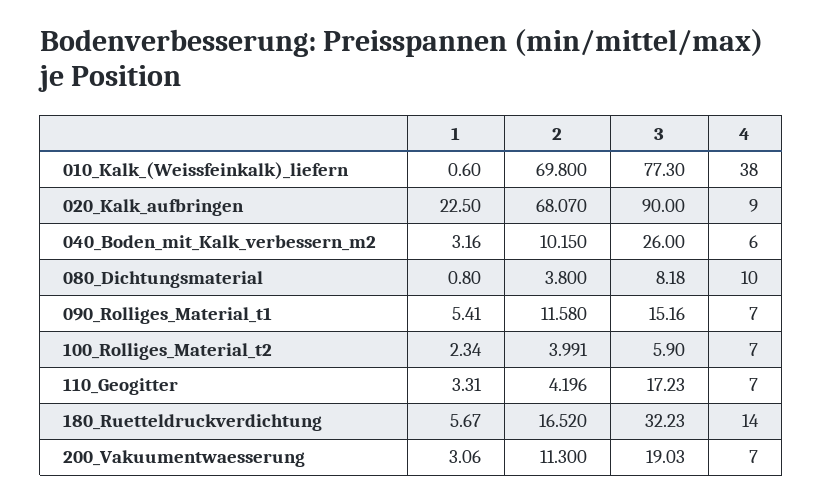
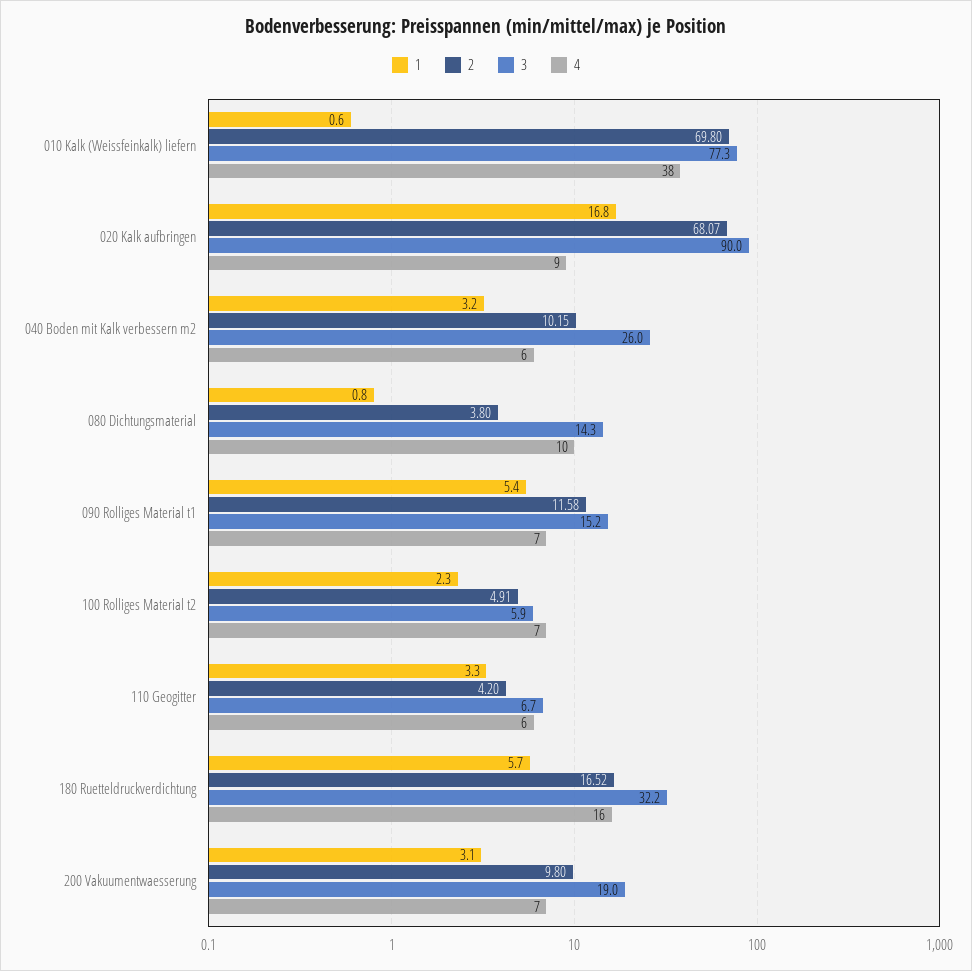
  {
    "1": {
      "010_Kalk_(Weissfeinkalk)_liefern": 0.6,
-     "020_Kalk_aufbringen": 22.5,
+     "020_Kalk_aufbringen": 16.8,
      "040_Boden_mit_Kalk_verbessern_m2": 3.16,
      "080_Dichtungsmaterial": 0.8,
      "090_Rolliges_Material_t1": 5.41,
      "100_Rolliges_Material_t2": 2.34,
      "110_Geogitter": 3.31,
      "180_Ruetteldruckverdichtung": 5.67,
      "200_Vakuumentwaesserung": 3.06
    },
    "2": {
      "010_Kalk_(Weissfeinkalk)_liefern": 69.8,
      "020_Kalk_aufbringen": 68.07,
      "040_Boden_mit_Kalk_verbessern_m2": 10.15,
      "080_Dichtungsmaterial": 3.8,
      "090_Rolliges_Material_t1": 11.58,
-     "100_Rolliges_Material_t2": 3.991,
+     "100_Rolliges_Material_t2": 4.91,
      "110_Geogitter": 4.196,
      "180_Ruetteldruckverdichtung": 16.52,
-     "200_Vakuumentwaesserung": 11.3
+     "200_Vakuumentwaesserung": 9.8
    },
    "3": {
      "010_Kalk_(Weissfeinkalk)_liefern": 77.3,
      "020_Kalk_aufbringen": 90,
      "040_Boden_mit_Kalk_verbessern_m2": 26,
-     "080_Dichtungsmaterial": 8.18,
+     "080_Dichtungsmaterial": 14.3,
      "090_Rolliges_Material_t1": 15.16,
      "100_Rolliges_Material_t2": 5.9,
-     "110_Geogitter": 17.23,
+     "110_Geogitter": 6.7,
      "180_Ruetteldruckverdichtung": 32.23,
      "200_Vakuumentwaesserung": 19.03
    },
    "4": {
      "010_Kalk_(Weissfeinkalk)_liefern": 38,
      "020_Kalk_aufbringen": 9,
      "040_Boden_mit_Kalk_verbessern_m2": 6,
      "080_Dichtungsmaterial": 10,
      "090_Rolliges_Material_t1": 7,
      "100_Rolliges_Material_t2": 7,
-     "110_Geogitter": 7,
+     "110_Geogitter": 6,
-     "180_Ruetteldruckverdichtung": 14,
+     "180_Ruetteldruckverdichtung": 16,
      "200_Vakuumentwaesserung": 7
    }
  }

